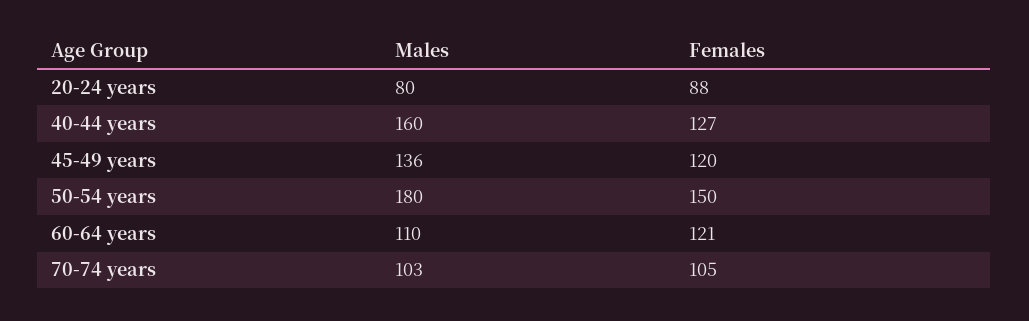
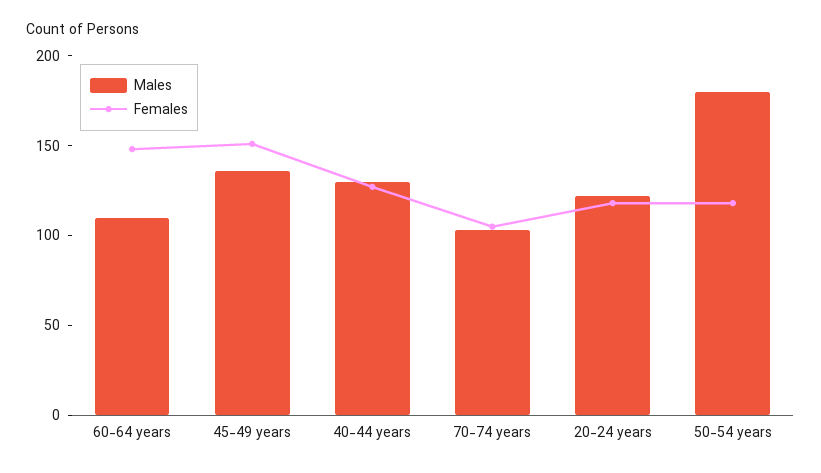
  {
    "Males": {
-     "20-24 years": 80,
+     "20-24 years": 120,
-     "40-44 years": 160,
+     "40-44 years": 130,
      "45-49 years": 136,
      "50-54 years": 180,
      "60-64 years": 110,
      "70-74 years": 103
    },
    "Females": {
-     "20-24 years": 88,
+     "20-24 years": 120,
      "40-44 years": 127,
-     "45-49 years": 120,
+     "45-49 years": 150,
-     "50-54 years": 150,
+     "50-54 years": 120,
-     "60-64 years": 121,
+     "60-64 years": 150,
      "70-74 years": 105
    }
  }

